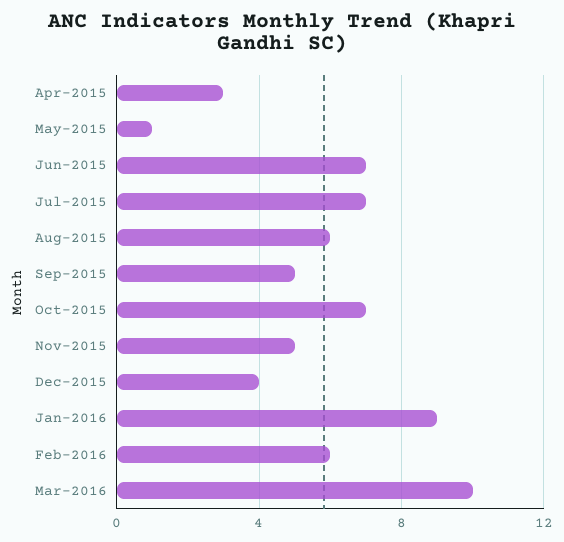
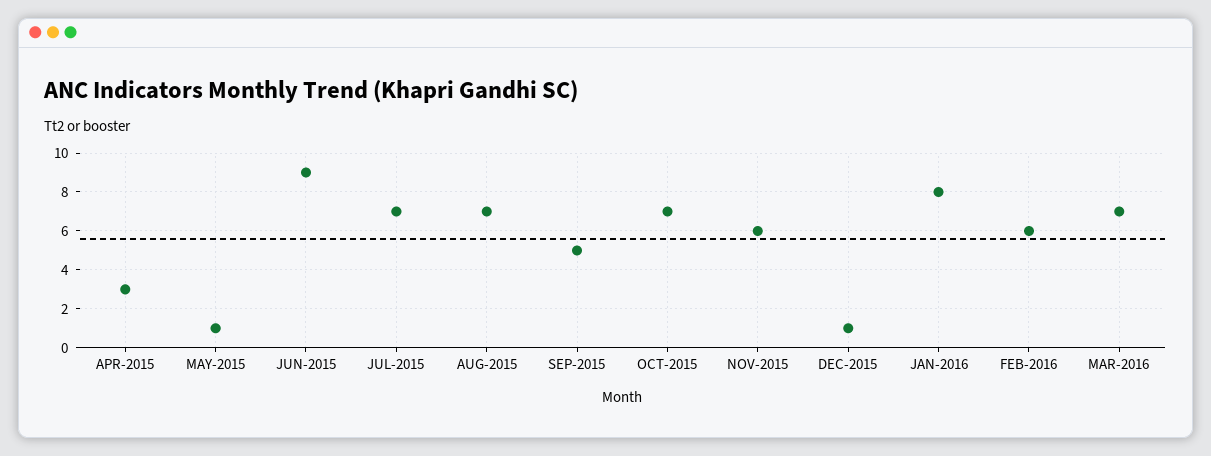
  {
    "Apr-2015": 3,
    "May-2015": 1,
-   "Jun-2015": 7,
+   "Jun-2015": 9,
    "Jul-2015": 7,
-   "Aug-2015": 6,
+   "Aug-2015": 7,
    "Sep-2015": 5,
    "Oct-2015": 7,
-   "Nov-2015": 5,
+   "Nov-2015": 6,
-   "Dec-2015": 4,
+   "Dec-2015": 1,
-   "Jan-2016": 9,
+   "Jan-2016": 8,
    "Feb-2016": 6,
-   "Mar-2016": 10
+   "Mar-2016": 7
  }

